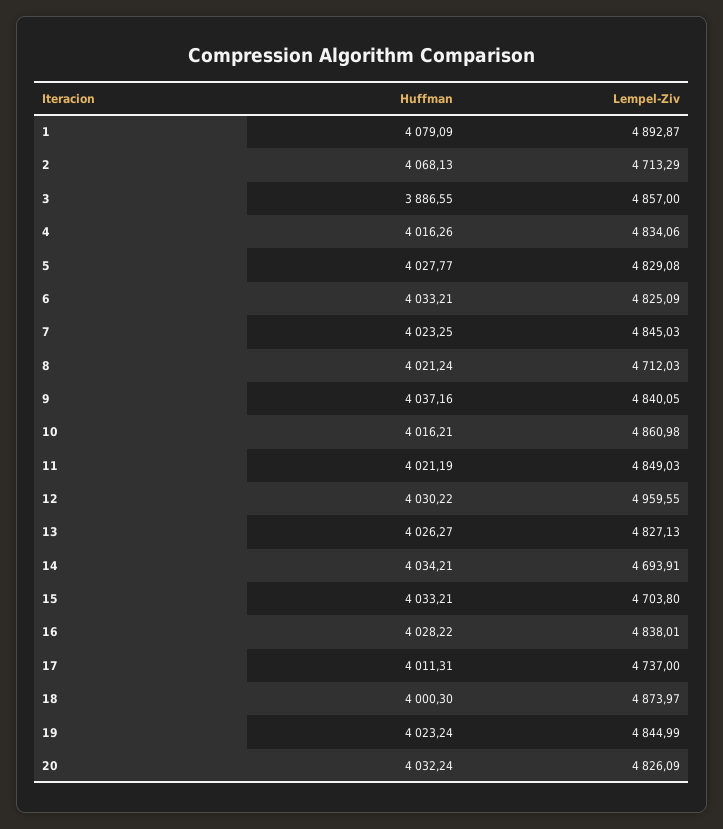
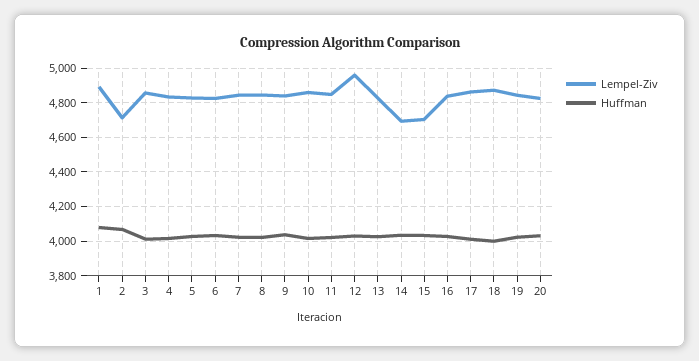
  {
    "Huffman": {
      "1": 4079.09,
      "2": 4068.13,
-     "3": 3886.55,
+     "3": 4000,
      "4": 4016.26,
      "5": 4027.77,
      "6": 4033.21,
      "7": 4023.25,
      "8": 4021.24,
      "9": 4037.16,
      "10": 4016.21,
      "11": 4021.19,
      "12": 4030.22,
      "13": 4026.27,
      "14": 4034.21,
      "15": 4033.21,
      "16": 4028.22,
      "17": 4011.31,
      "18": 4000.3,
      "19": 4023.24,
      "20": 4032.24
    },
    "Lempel-Ziv": {
      "1": 4892.87,
      "2": 4713.29,
      "3": 4857,
      "4": 4834.06,
      "5": 4829.08,
      "6": 4825.09,
      "7": 4845.03,
-     "8": 4712.03,
+     "8": 4850,
      "9": 4840.05,
      "10": 4860.98,
      "11": 4849.03,
      "12": 4959.55,
      "13": 4827.13,
      "14": 4693.91,
      "15": 4703.8,
      "16": 4838.01,
-     "17": 4737,
+     "17": 4850,
      "18": 4873.97,
      "19": 4844.99,
      "20": 4826.09
    }
  }

